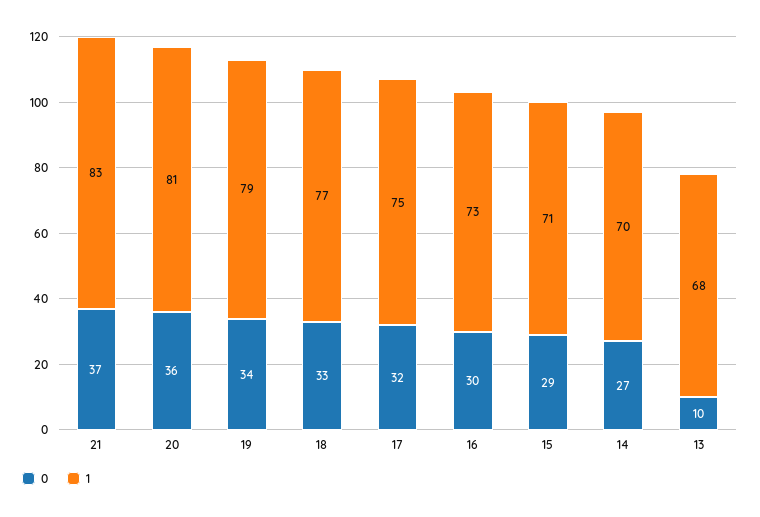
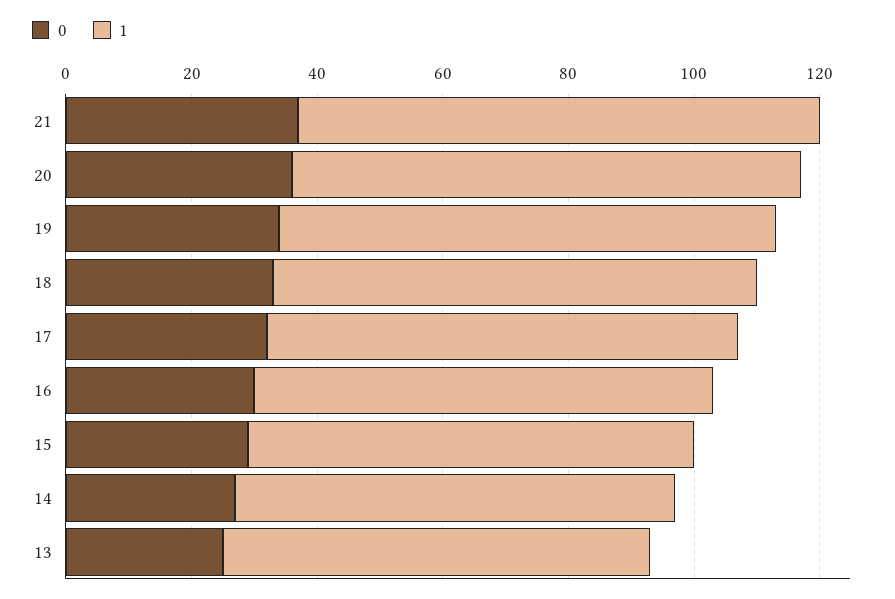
  {
    "0": {
      "21": 37,
      "20": 36,
      "19": 34,
      "18": 33,
      "17": 32,
      "16": 30,
      "15": 29,
      "14": 27,
-     "13": 10
+     "13": 25
    },
    "1": {
      "21": 83,
      "20": 81,
      "19": 79,
      "18": 77,
      "17": 75,
      "16": 73,
      "15": 71,
      "14": 70,
      "13": 68
    }
  }

